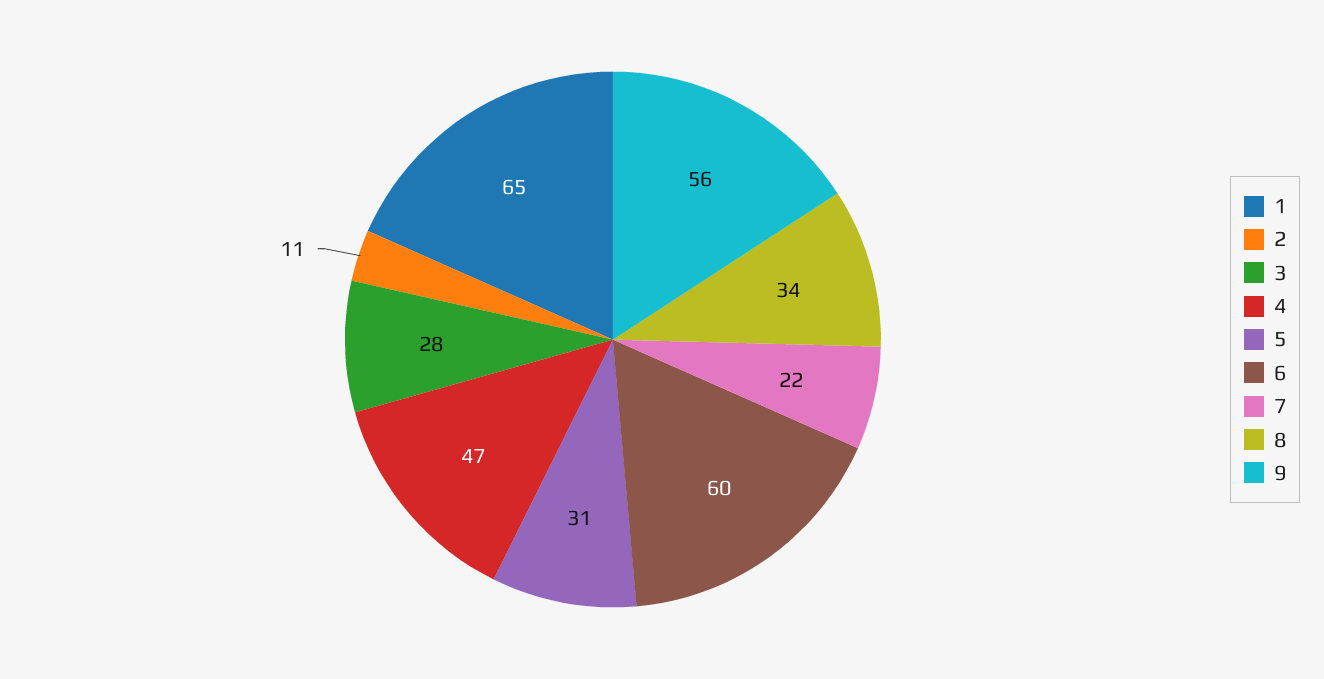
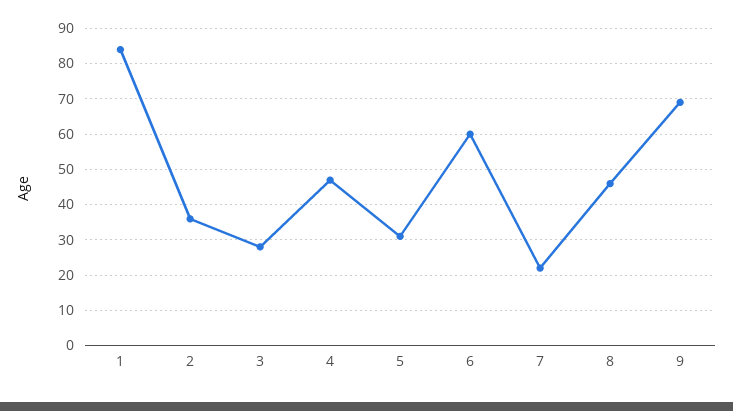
  {
-   "1": 65,
+   "1": 85,
-   "2": 11,
+   "2": 35,
    "3": 28,
    "4": 47,
    "5": 31,
    "6": 60,
    "7": 22,
-   "8": 34,
+   "8": 45,
-   "9": 56
+   "9": 70
  }

